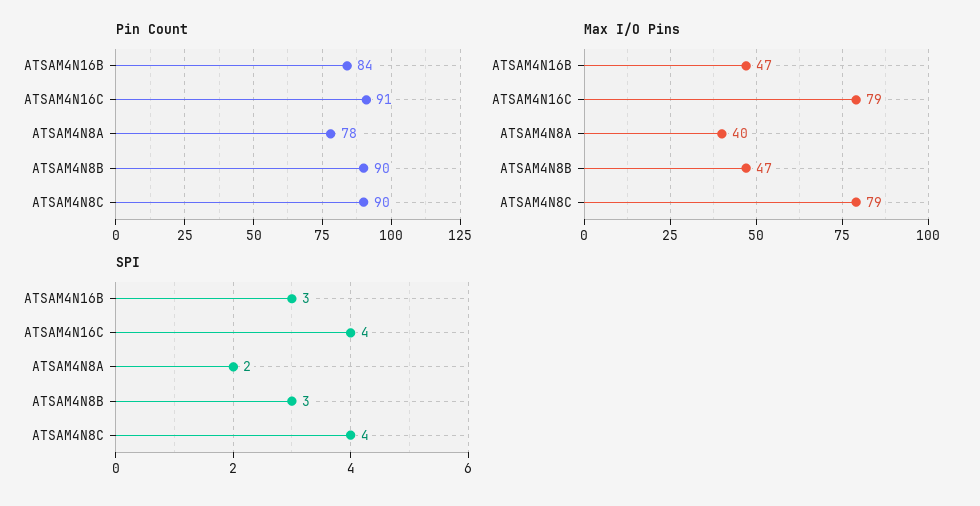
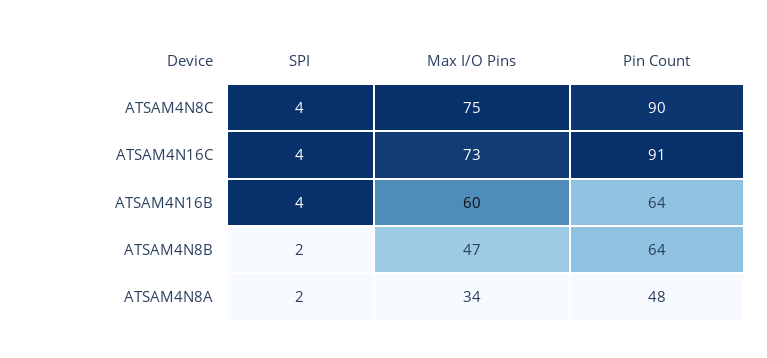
  {
    "Pin Count": {
-     "ATSAM4N16B": 84,
+     "ATSAM4N16B": 64,
      "ATSAM4N16C": 91,
-     "ATSAM4N8A": 78,
+     "ATSAM4N8A": 48,
-     "ATSAM4N8B": 90,
+     "ATSAM4N8B": 64,
      "ATSAM4N8C": 90
    },
    "Max I/O Pins": {
-     "ATSAM4N16B": 47,
+     "ATSAM4N16B": 60,
-     "ATSAM4N16C": 79,
+     "ATSAM4N16C": 73,
-     "ATSAM4N8A": 40,
+     "ATSAM4N8A": 34,
      "ATSAM4N8B": 47,
-     "ATSAM4N8C": 79
+     "ATSAM4N8C": 75
    },
    "SPI": {
-     "ATSAM4N16B": 3,
+     "ATSAM4N16B": 4,
      "ATSAM4N16C": 4,
      "ATSAM4N8A": 2,
-     "ATSAM4N8B": 3,
+     "ATSAM4N8B": 2,
      "ATSAM4N8C": 4
    }
  }

